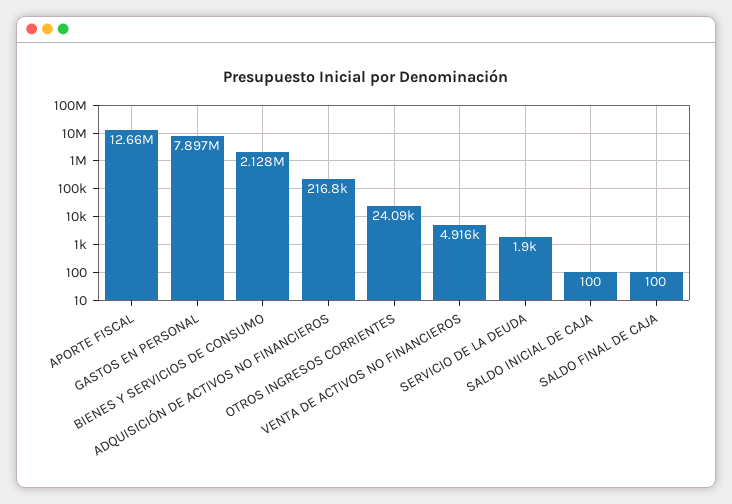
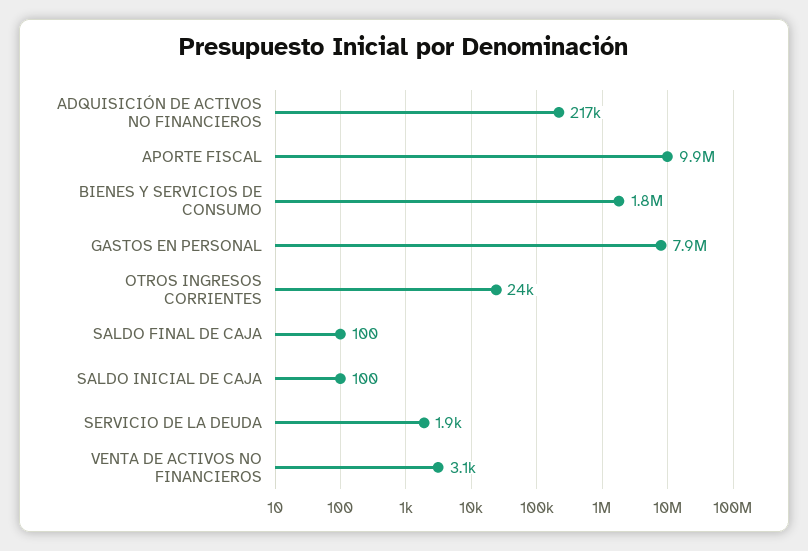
  {
-   "APORTE FISCAL": 12660000,
+   "APORTE FISCAL": 9900000,
    "GASTOS EN PERSONAL": 7897000,
-   "BIENES Y SERVICIOS DE CONSUMO": 2128000,
+   "BIENES Y SERVICIOS DE CONSUMO": 1800000,
    "ADQUISICIÓN DE ACTIVOS NO FINANCIEROS": 216800,
    "OTROS INGRESOS CORRIENTES": 24090,
-   "VENTA DE ACTIVOS NO FINANCIEROS": 4916,
+   "VENTA DE ACTIVOS NO FINANCIEROS": 3100,
    "SERVICIO DE LA DEUDA": 1900,
    "SALDO INICIAL DE CAJA": 100,
    "SALDO FINAL DE CAJA": 100
  }

